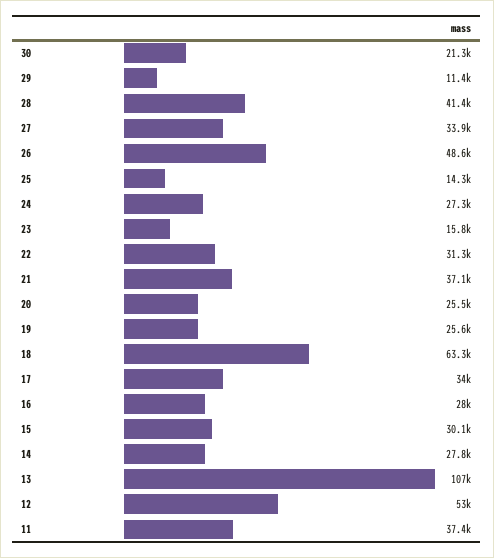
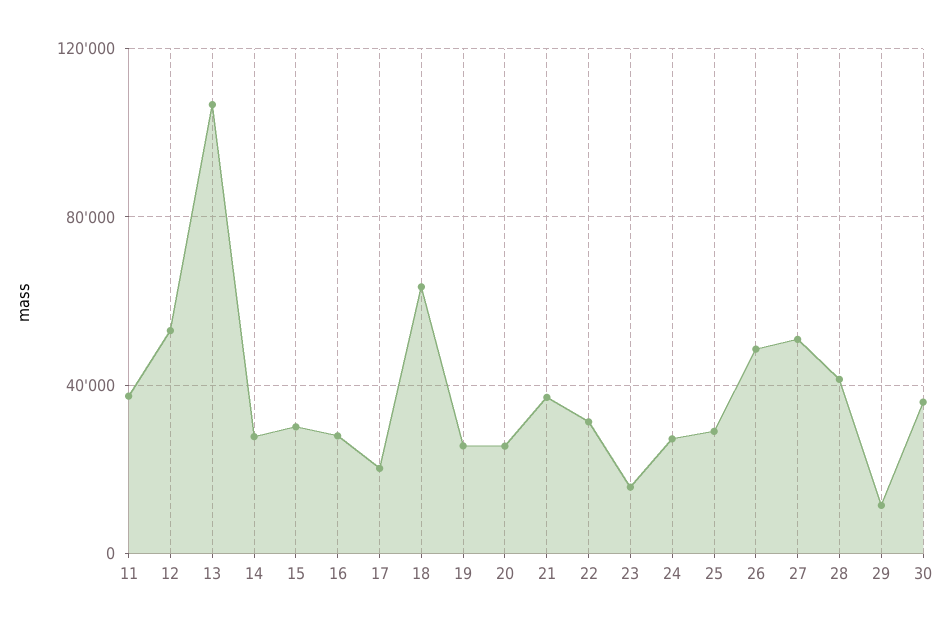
  {
-   "30": 21300,
+   "30": 35000,
    "29": 11400,
    "28": 41400,
-   "27": 33900,
+   "27": 50000,
    "26": 48600,
-   "25": 14300,
+   "25": 30000,
    "24": 27300,
    "23": 15800,
    "22": 31300,
    "21": 37100,
    "20": 25500,
    "19": 25600,
    "18": 63300,
-   "17": 34000,
+   "17": 20000,
    "16": 28000,
    "15": 30100,
    "14": 27800,
    "13": 107000,
    "12": 53000,
    "11": 37400
  }

